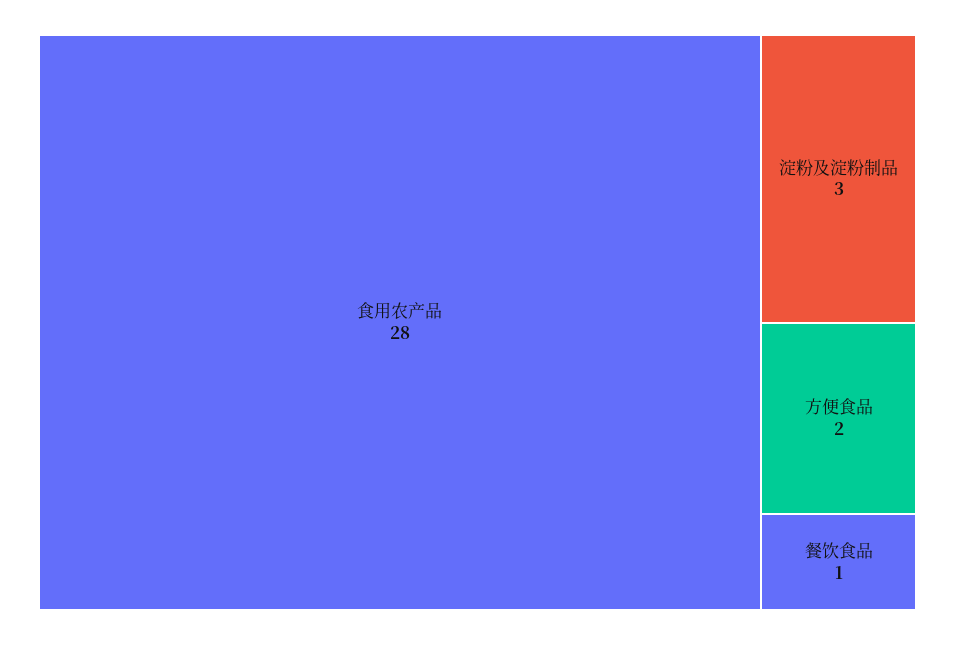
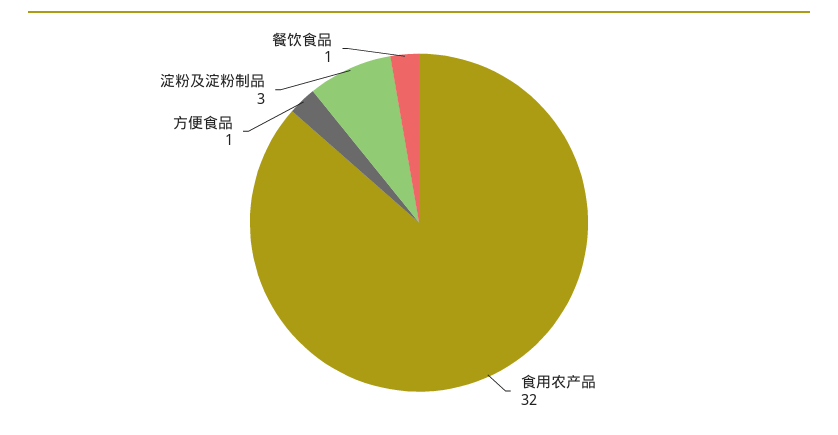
  {
-   "食用农产品": 28,
+   "食用农产品": 32,
    "淀粉及淀粉制品": 3,
-   "方便食品": 2,
+   "方便食品": 1,
    "餐饮食品": 1
  }

